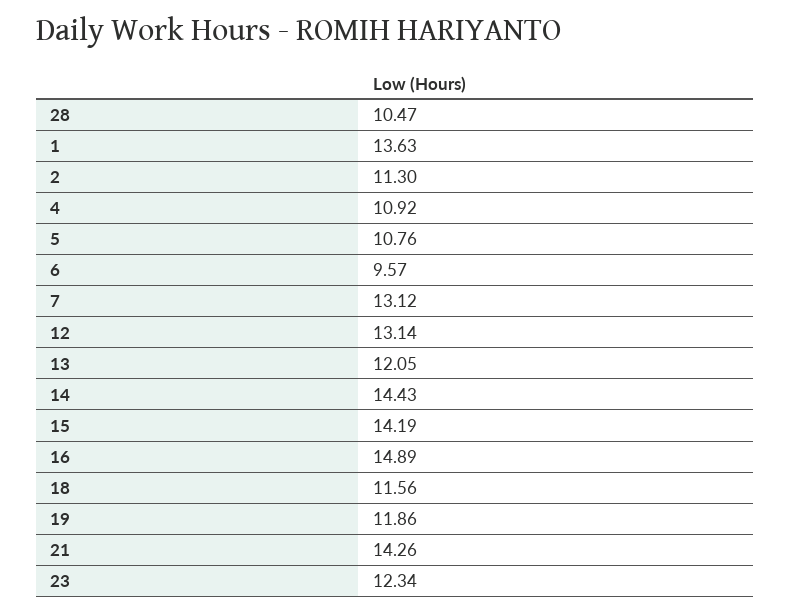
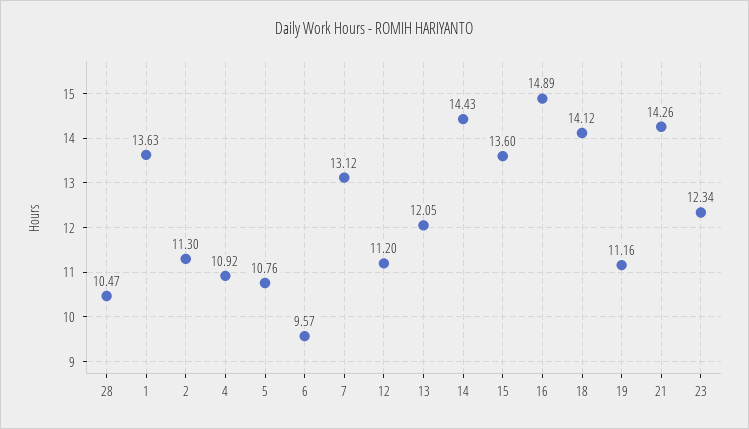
  {
    "28": 10.47,
    "1": 13.63,
    "2": 11.3,
    "4": 10.92,
    "5": 10.76,
    "6": 9.57,
    "7": 13.12,
-   "12": 13.14,
+   "12": 11.2,
    "13": 12.05,
    "14": 14.43,
-   "15": 14.19,
+   "15": 13.6,
    "16": 14.89,
-   "18": 11.56,
+   "18": 14.12,
-   "19": 11.86,
+   "19": 11.16,
    "21": 14.26,
    "23": 12.34
  }

